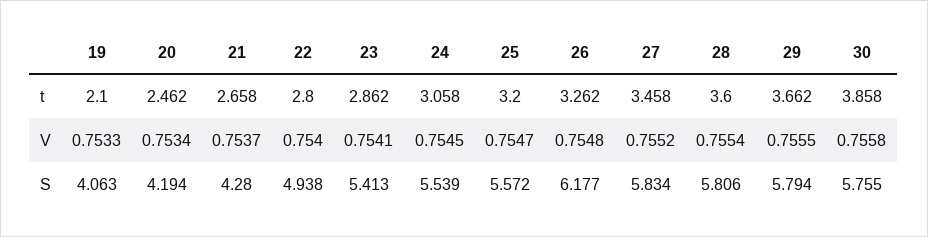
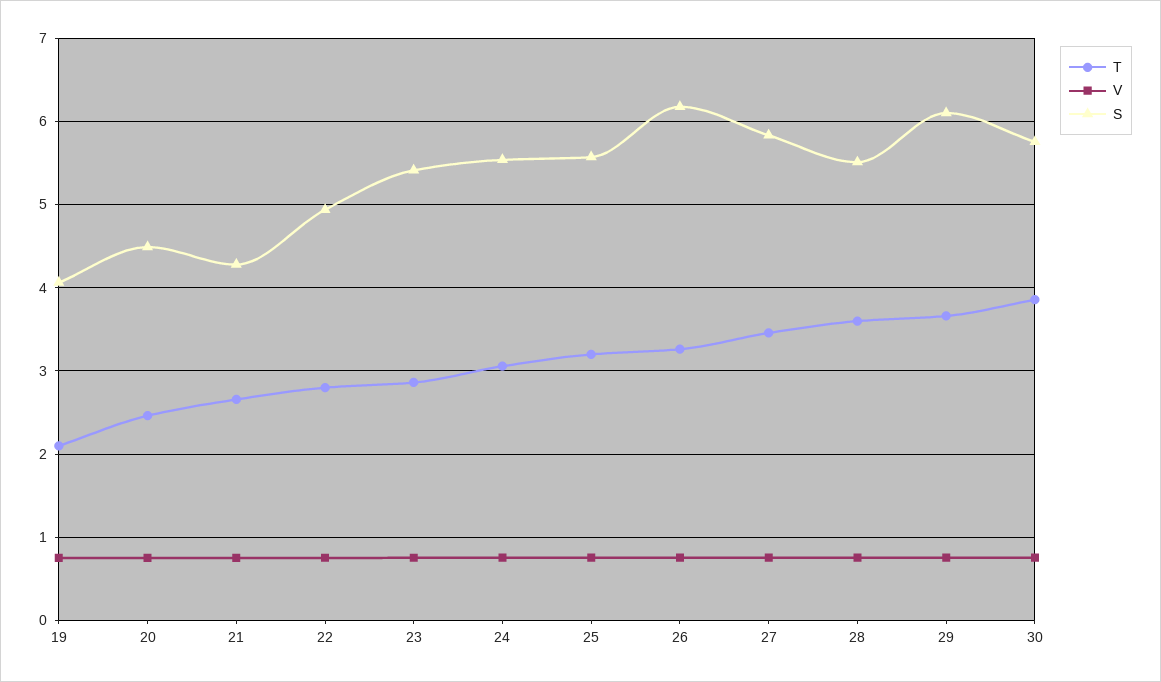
  {
    "t": {
      "19": 2.1,
      "20": 2.462,
      "21": 2.658,
      "22": 2.8,
      "23": 2.862,
      "24": 3.058,
      "25": 3.2,
      "26": 3.262,
      "27": 3.458,
      "28": 3.6,
      "29": 3.662,
      "30": 3.858
    },
    "V": {
      "19": 0.7533,
      "20": 0.7534,
      "21": 0.7537,
      "22": 0.754,
      "23": 0.7541,
      "24": 0.7545,
      "25": 0.7547,
      "26": 0.7548,
      "27": 0.7552,
      "28": 0.7554,
      "29": 0.7555,
      "30": 0.7558
    },
    "S": {
      "19": 4.063,
-     "20": 4.194,
+     "20": 4.5,
      "21": 4.28,
      "22": 4.938,
      "23": 5.413,
      "24": 5.539,
      "25": 5.572,
      "26": 6.177,
      "27": 5.834,
-     "28": 5.806,
+     "28": 5.5,
-     "29": 5.794,
+     "29": 6.1,
      "30": 5.755
    }
  }

